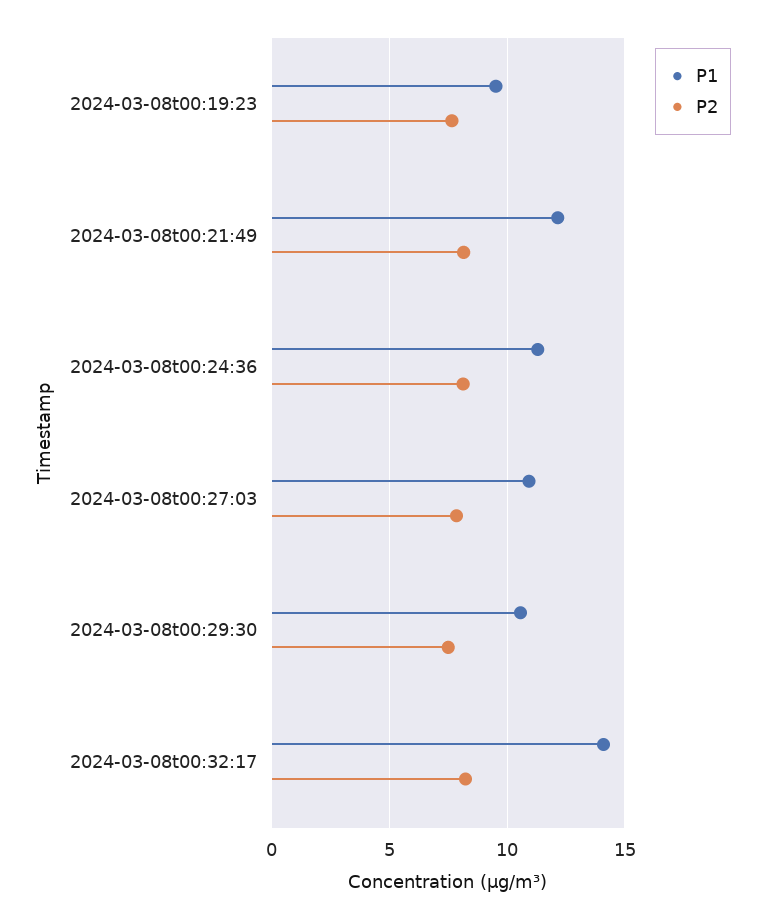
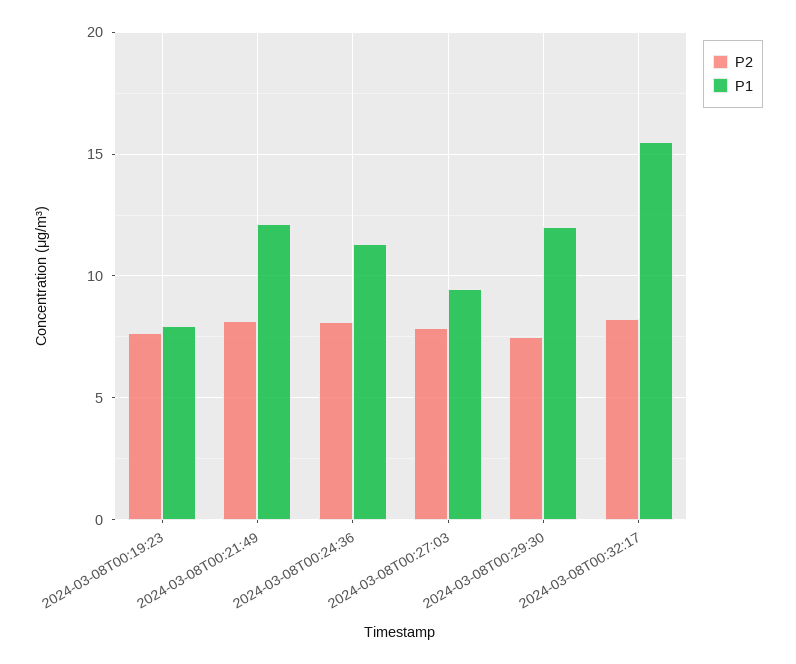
  {
    "P1": {
-     "2024-03-08t00:19:23": 9.5,
+     "2024-03-08t00:19:23": 8,
      "2024-03-08t00:21:49": 12,
      "2024-03-08t00:24:36": 11.5,
-     "2024-03-08t00:27:03": 11,
+     "2024-03-08t00:27:03": 9.5,
-     "2024-03-08t00:29:30": 10.5,
+     "2024-03-08t00:29:30": 12,
-     "2024-03-08t00:32:17": 14
+     "2024-03-08t00:32:17": 15.5
    },
    "P2": {
      "2024-03-08t00:19:23": 7.5,
      "2024-03-08t00:21:49": 8,
      "2024-03-08t00:24:36": 8,
      "2024-03-08t00:27:03": 8,
      "2024-03-08t00:29:30": 7.5,
      "2024-03-08t00:32:17": 8
    }
  }

